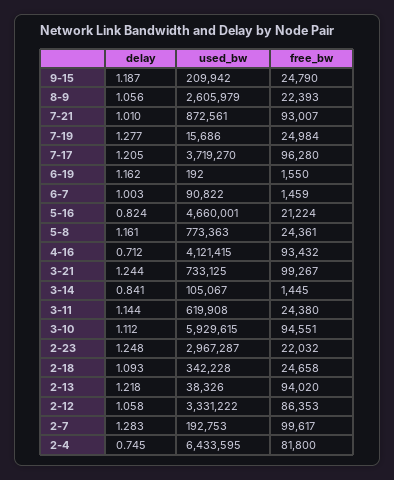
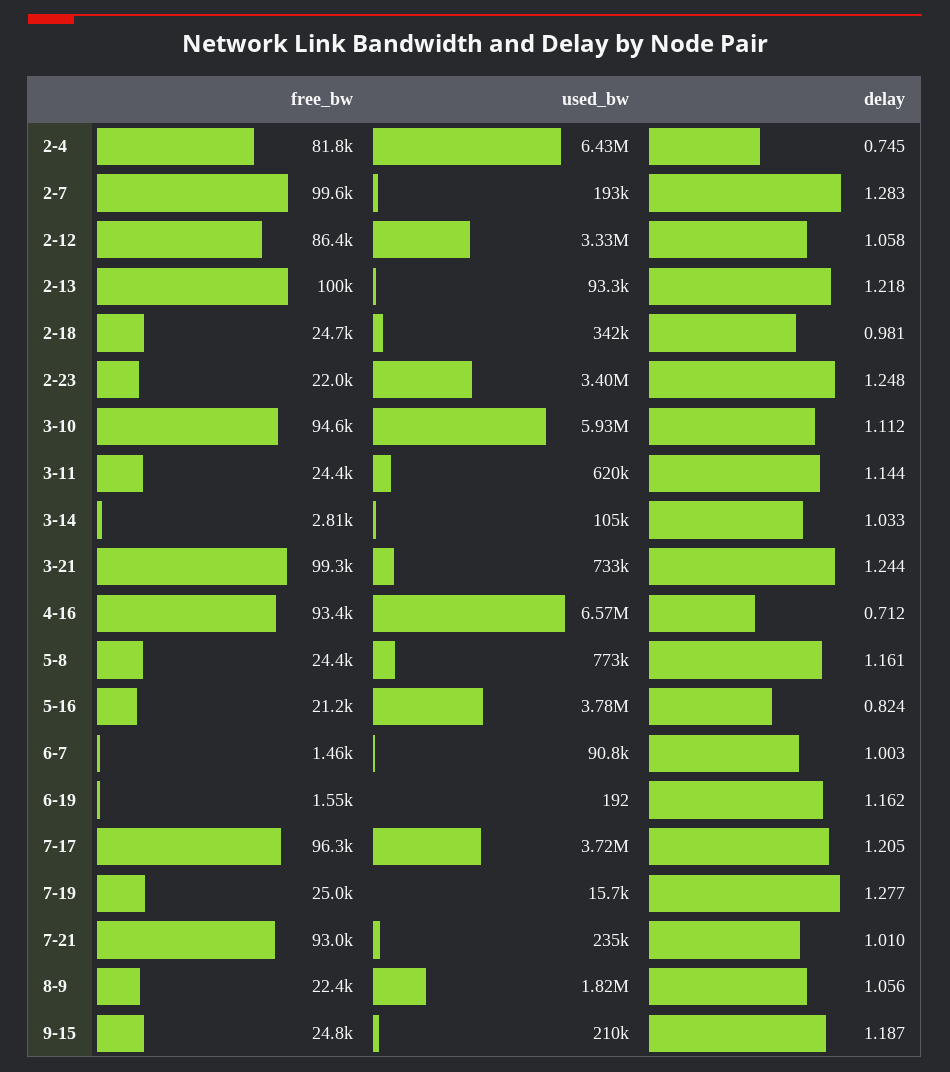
  {
    "delay": {
      "9-15": 1.187,
      "8-9": 1.056,
      "7-21": 1.01,
      "7-19": 1.277,
      "7-17": 1.205,
      "6-19": 1.162,
      "6-7": 1.003,
      "5-16": 0.824,
      "5-8": 1.161,
      "4-16": 0.712,
      "3-21": 1.244,
-     "3-14": 0.841,
+     "3-14": 1.033,
      "3-11": 1.144,
      "3-10": 1.112,
      "2-23": 1.248,
-     "2-18": 1.093,
+     "2-18": 0.981,
      "2-13": 1.218,
      "2-12": 1.058,
      "2-7": 1.283,
      "2-4": 0.745
    },
    "used_bw": {
      "9-15": 209942,
-     "8-9": 2605979,
+     "8-9": 1820000,
-     "7-21": 872561,
+     "7-21": 235000,
      "7-19": 15686,
      "7-17": 3719270,
      "6-19": 192,
      "6-7": 90822,
-     "5-16": 4660001,
+     "5-16": 3780000,
      "5-8": 773363,
-     "4-16": 4121415,
+     "4-16": 6570000,
      "3-21": 733125,
      "3-14": 105067,
      "3-11": 619908,
      "3-10": 5929615,
-     "2-23": 2967287,
+     "2-23": 3400000,
      "2-18": 342228,
-     "2-13": 38326,
+     "2-13": 93300,
      "2-12": 3331222,
      "2-7": 192753,
      "2-4": 6433595
    },
    "free_bw": {
      "9-15": 24790,
      "8-9": 22393,
      "7-21": 93007,
      "7-19": 24984,
      "7-17": 96280,
      "6-19": 1550,
      "6-7": 1459,
      "5-16": 21224,
      "5-8": 24361,
      "4-16": 93432,
      "3-21": 99267,
-     "3-14": 1445,
+     "3-14": 2810,
      "3-11": 24380,
      "3-10": 94551,
      "2-23": 22032,
      "2-18": 24658,
-     "2-13": 94020,
+     "2-13": 100000,
      "2-12": 86353,
      "2-7": 99617,
      "2-4": 81800
    }
  }

